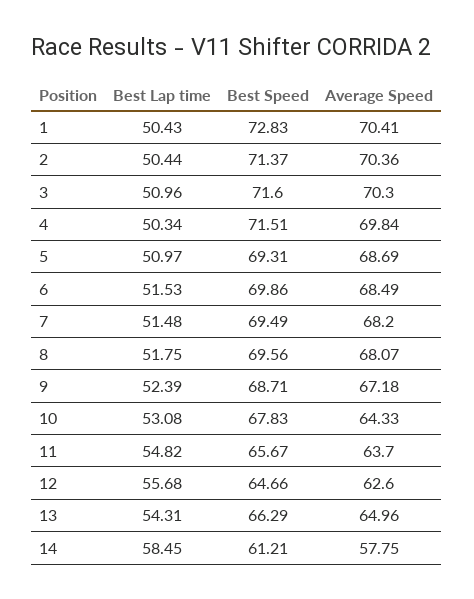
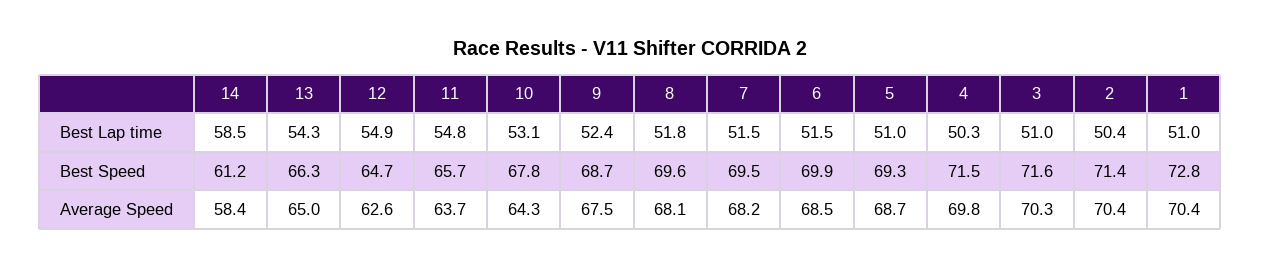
  {
    "Best Lap time": {
-     "1": 50.43,
+     "1": 51,
      "2": 50.44,
      "3": 50.96,
      "4": 50.34,
      "5": 50.97,
      "6": 51.53,
      "7": 51.48,
      "8": 51.75,
      "9": 52.39,
      "10": 53.08,
      "11": 54.82,
-     "12": 55.68,
+     "12": 54.9,
      "13": 54.31,
      "14": 58.45
    },
    "Best Speed": {
      "1": 72.83,
      "2": 71.37,
      "3": 71.6,
      "4": 71.51,
      "5": 69.31,
      "6": 69.86,
      "7": 69.49,
      "8": 69.56,
      "9": 68.71,
      "10": 67.83,
      "11": 65.67,
      "12": 64.66,
      "13": 66.29,
      "14": 61.21
    },
    "Average Speed": {
      "1": 70.41,
      "2": 70.36,
      "3": 70.3,
      "4": 69.84,
      "5": 68.69,
      "6": 68.49,
      "7": 68.2,
      "8": 68.07,
-     "9": 67.18,
+     "9": 67.5,
      "10": 64.33,
      "11": 63.7,
      "12": 62.6,
      "13": 64.96,
-     "14": 57.75
+     "14": 58.4
    }
  }

